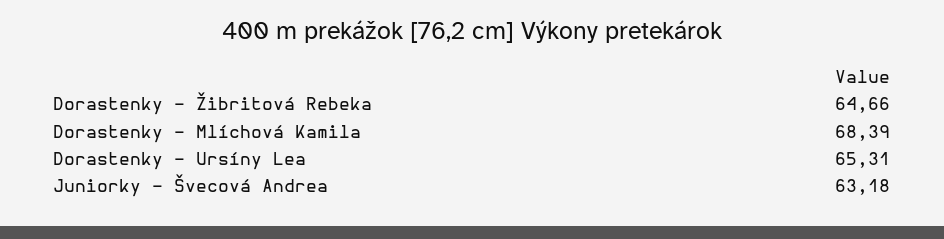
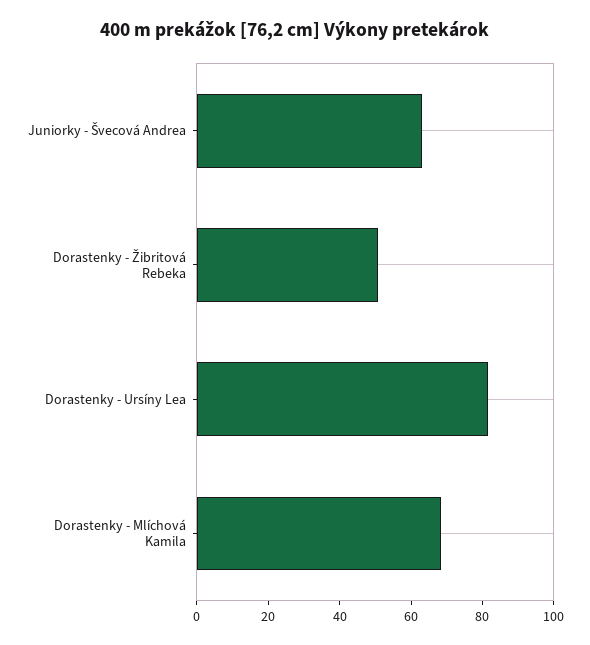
  {
-   "Dorastenky - Žibritová Rebeka": 64.66,
+   "Dorastenky - Žibritová Rebeka": 50,
    "Dorastenky - Mlíchová Kamila": 68.39,
-   "Dorastenky - Ursíny Lea": 65.31,
+   "Dorastenky - Ursíny Lea": 80,
    "Juniorky - Švecová Andrea": 63.18
  }

